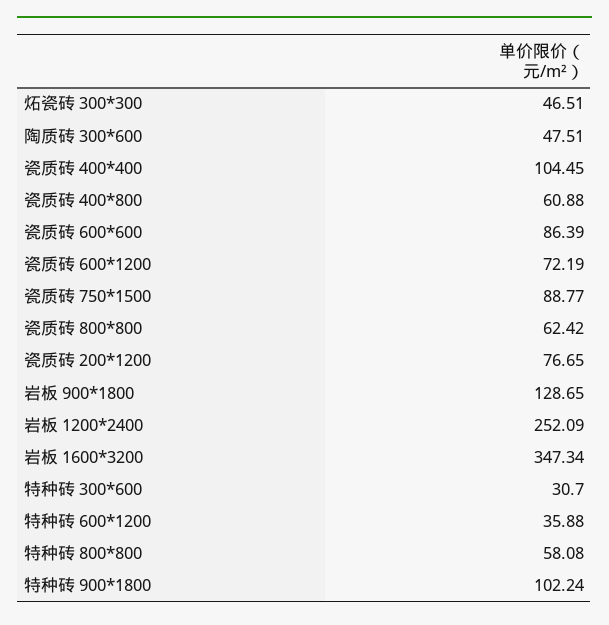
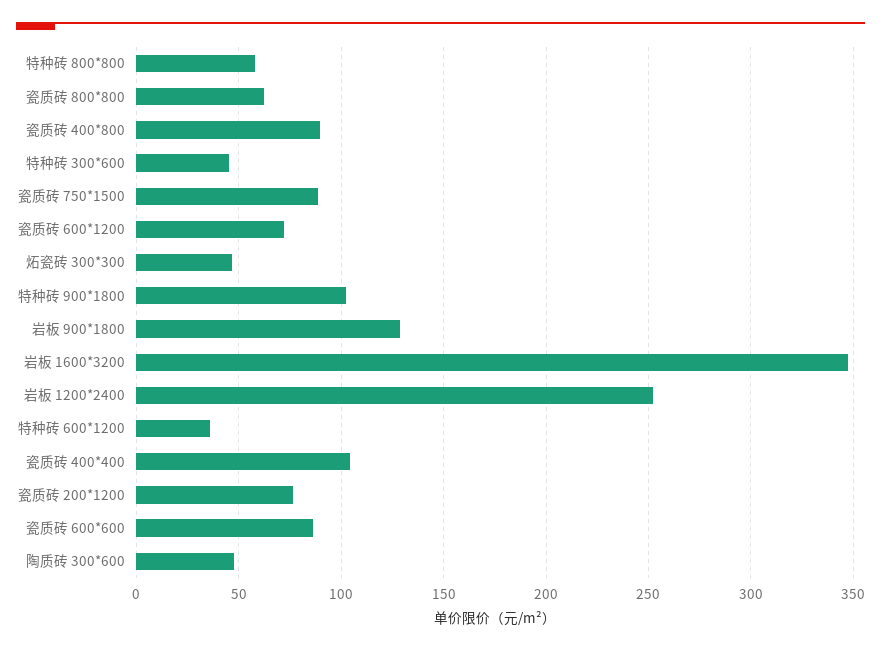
  {
    "炻瓷砖 300*300": 46.51,
    "陶质砖 300*600": 47.51,
    "瓷质砖 400*400": 104.45,
-   "瓷质砖 400*800": 60.88,
+   "瓷质砖 400*800": 90,
    "瓷质砖 600*600": 86.39,
    "瓷质砖 600*1200": 72.19,
    "瓷质砖 750*1500": 88.77,
    "瓷质砖 800*800": 62.42,
    "瓷质砖 200*1200": 76.65,
    "岩板 900*1800": 128.65,
    "岩板 1200*2400": 252.09,
    "岩板 1600*3200": 347.34,
-   "特种砖 300*600": 30.7,
+   "特种砖 300*600": 45,
    "特种砖 600*1200": 35.88,
    "特种砖 800*800": 58.08,
    "特种砖 900*1800": 102.24
  }

